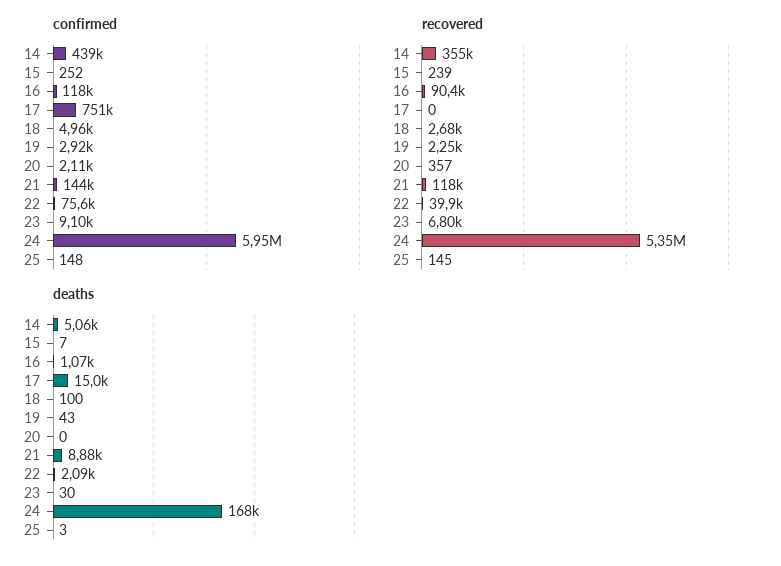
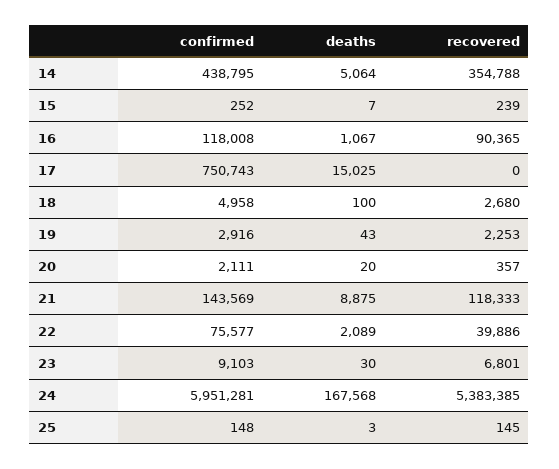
  {
    "confirmed": {
      "14": 438795,
      "15": 252,
      "16": 118008,
      "17": 750743,
      "18": 4958,
      "19": 2916,
      "20": 2111,
      "21": 143569,
      "22": 75577,
      "23": 9103,
      "24": 5951281,
      "25": 148
    },
    "recovered": {
      "14": 354788,
      "15": 239,
      "16": 90365,
      "17": 0,
      "18": 2680,
      "19": 2253,
      "20": 357,
      "21": 118333,
      "22": 39886,
      "23": 6801,
-     "24": 5350000,
+     "24": 5383385,
      "25": 145
    },
    "deaths": {
      "14": 5064,
      "15": 7,
      "16": 1067,
      "17": 15025,
      "18": 100,
      "19": 43,
-     "20": 0,
+     "20": 20,
      "21": 8875,
      "22": 2089,
      "23": 30,
      "24": 167568,
      "25": 3
    }
  }

